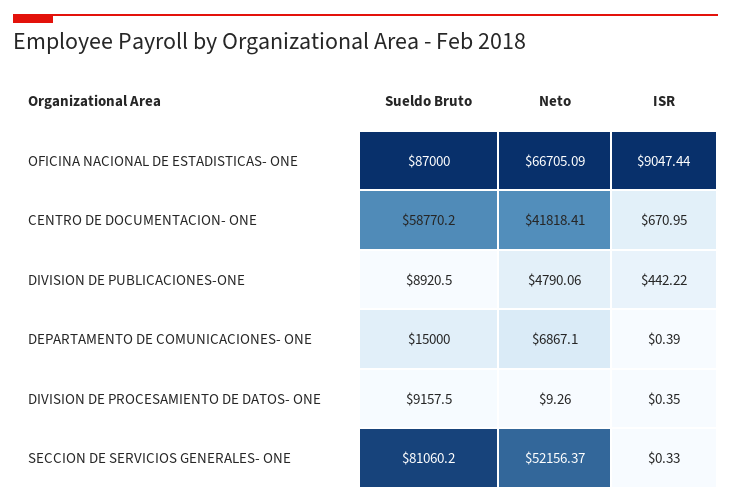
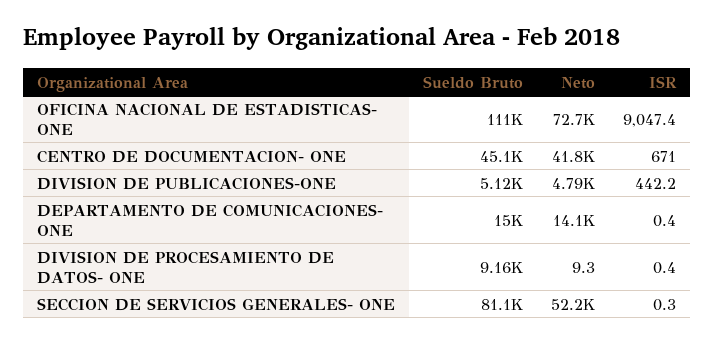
  {
    "Sueldo Bruto": {
-     "OFICINA NACIONAL DE ESTADISTICAS- ONE": 87000,
+     "OFICINA NACIONAL DE ESTADISTICAS- ONE": 111000,
-     "CENTRO DE DOCUMENTACION- ONE": 58770.2,
+     "CENTRO DE DOCUMENTACION- ONE": 45100,
-     "DIVISION DE PUBLICACIONES-ONE": 8920.5,
+     "DIVISION DE PUBLICACIONES-ONE": 5120,
      "DEPARTAMENTO DE COMUNICACIONES- ONE": 15000,
      "DIVISION DE PROCESAMIENTO DE DATOS- ONE": 9157.5,
      "SECCION DE SERVICIOS GENERALES- ONE": 81060.2
    },
    "Neto": {
-     "OFICINA NACIONAL DE ESTADISTICAS- ONE": 66705.09,
+     "OFICINA NACIONAL DE ESTADISTICAS- ONE": 72700,
      "CENTRO DE DOCUMENTACION- ONE": 41818.41,
      "DIVISION DE PUBLICACIONES-ONE": 4790.06,
-     "DEPARTAMENTO DE COMUNICACIONES- ONE": 6867.1,
+     "DEPARTAMENTO DE COMUNICACIONES- ONE": 14100,
      "DIVISION DE PROCESAMIENTO DE DATOS- ONE": 9.26,
      "SECCION DE SERVICIOS GENERALES- ONE": 52156.37
    },
    "ISR": {
      "OFICINA NACIONAL DE ESTADISTICAS- ONE": 9047.44,
      "CENTRO DE DOCUMENTACION- ONE": 670.95,
      "DIVISION DE PUBLICACIONES-ONE": 442.22,
      "DEPARTAMENTO DE COMUNICACIONES- ONE": 0.39,
      "DIVISION DE PROCESAMIENTO DE DATOS- ONE": 0.35,
      "SECCION DE SERVICIOS GENERALES- ONE": 0.33
    }
  }

